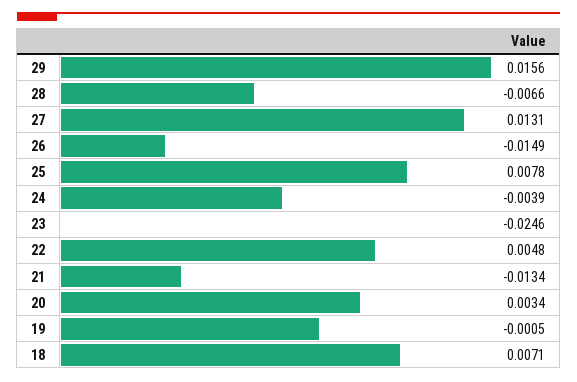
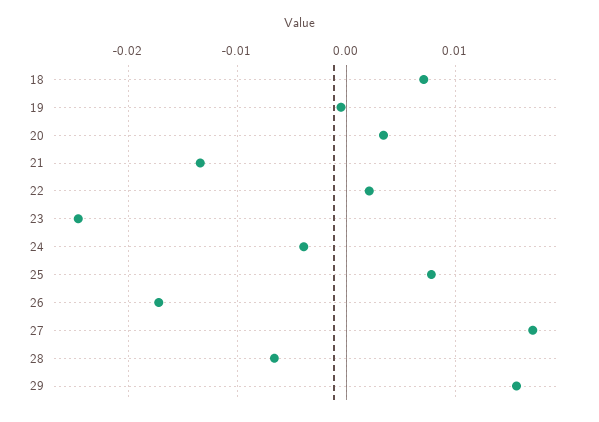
  {
    "29": 0.0156,
    "28": -0.0066,
-   "27": 0.0131,
+   "27": 0.017,
-   "26": -0.0149,
+   "26": -0.017,
    "25": 0.0078,
    "24": -0.0039,
    "23": -0.0246,
-   "22": 0.0048,
+   "22": 0.002,
    "21": -0.0134,
    "20": 0.0034,
    "19": -0.0005,
    "18": 0.0071
  }

